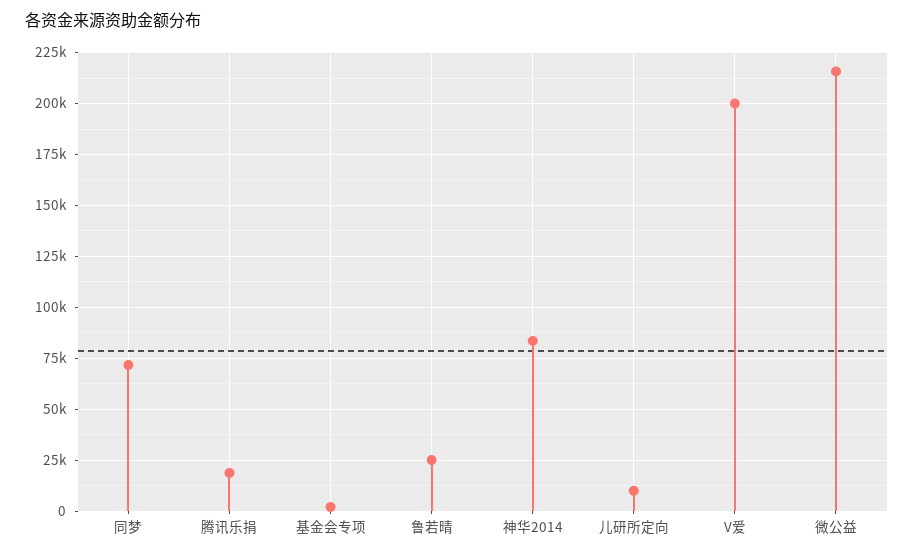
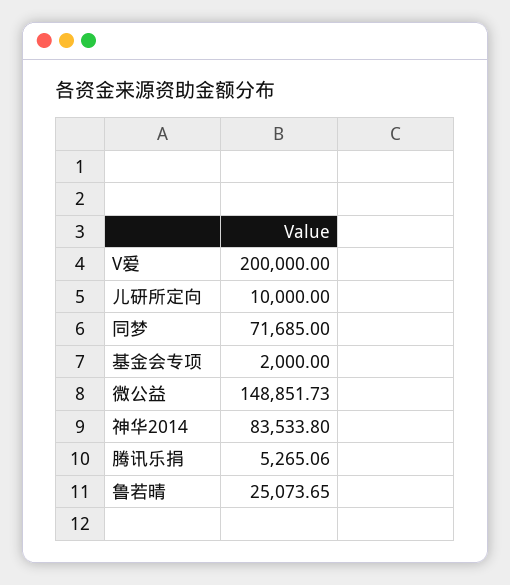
  {
    "同梦": 71685,
-   "腾讯乐捐": 20000,
+   "腾讯乐捐": 5265.06,
    "基金会专项": 2000,
    "鲁若晴": 25073.65,
    "神华2014": 83533.8,
    "儿研所定向": 10000,
    "V爱": 200000,
-   "微公益": 215000
+   "微公益": 148851.73
  }

